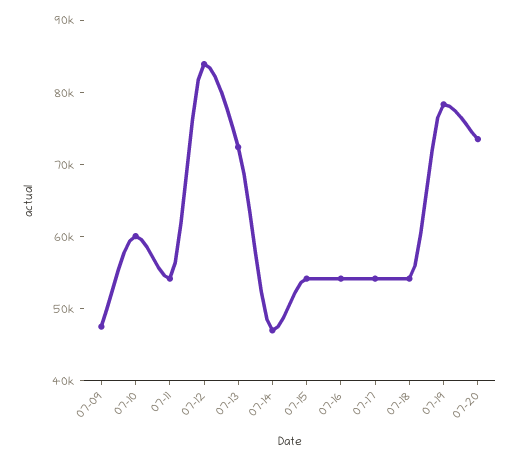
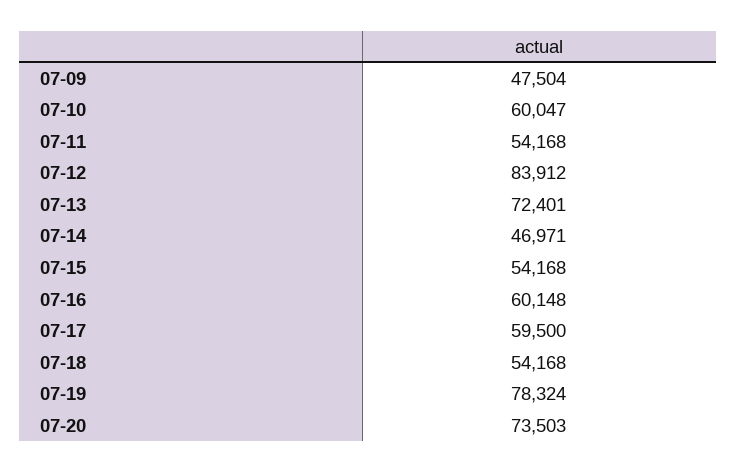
  {
    "07-09": 47504,
    "07-10": 60047,
    "07-11": 54168,
    "07-12": 83912,
    "07-13": 72401,
    "07-14": 46971,
    "07-15": 54168,
-   "07-16": 54000,
+   "07-16": 60148,
-   "07-17": 54000,
+   "07-17": 59500,
    "07-18": 54168,
    "07-19": 78324,
    "07-20": 73503
  }

